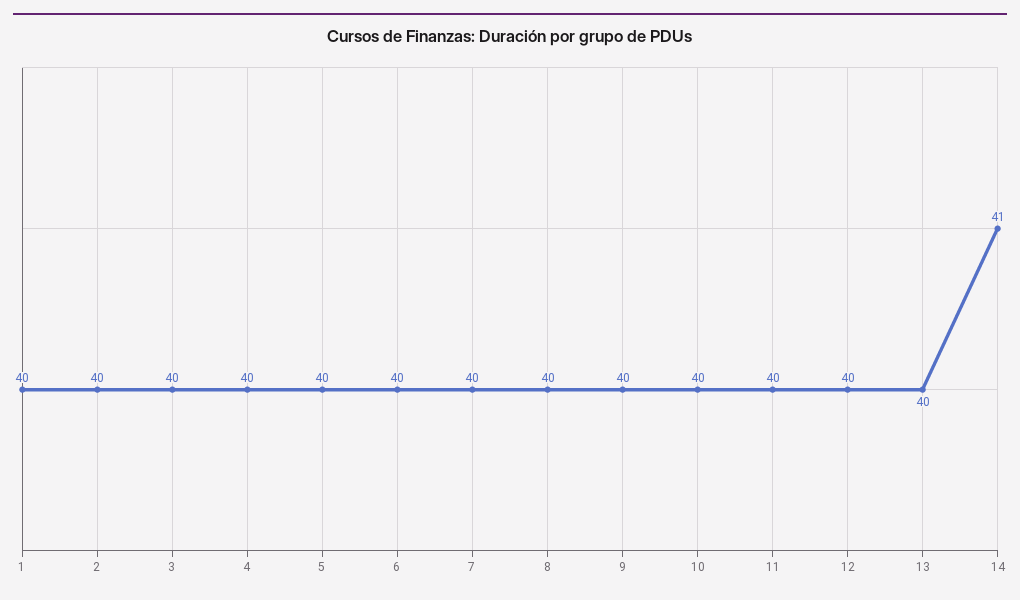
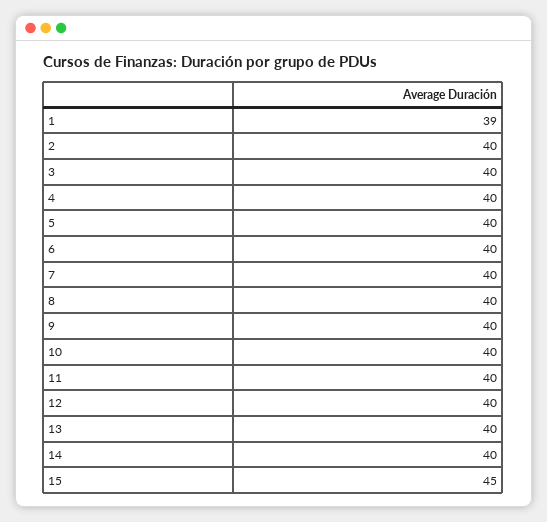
  {
-   "1": 40,
+   "1": 39,
    "2": 40,
    "3": 40,
    "4": 40,
    "5": 40,
    "6": 40,
    "7": 40,
    "8": 40,
    "9": 40,
    "10": 40,
    "11": 40,
    "12": 40,
    "13": 40,
-   "14": 41
+   "14": 40,
+   "15": 45
  }

